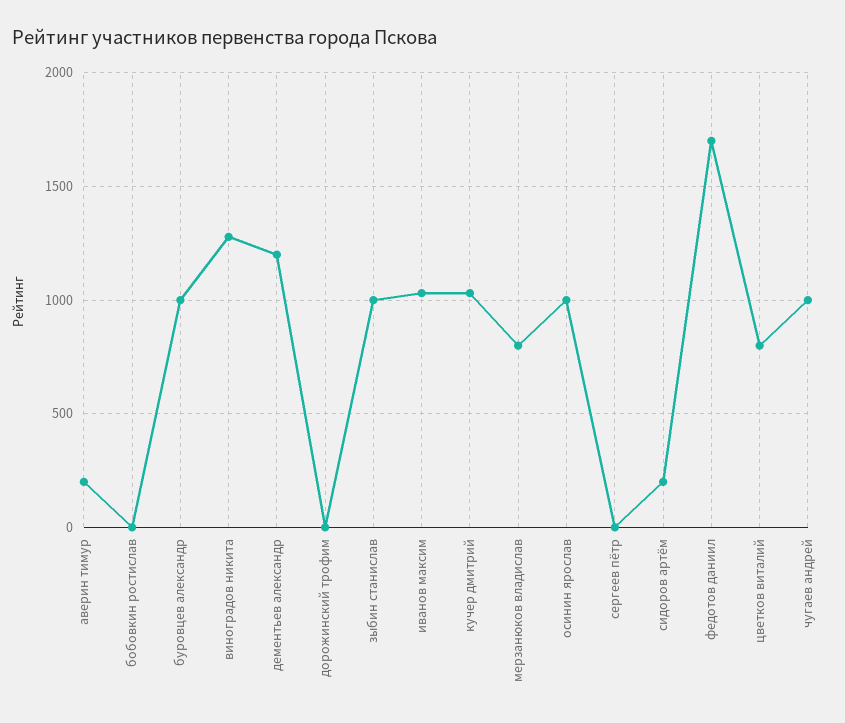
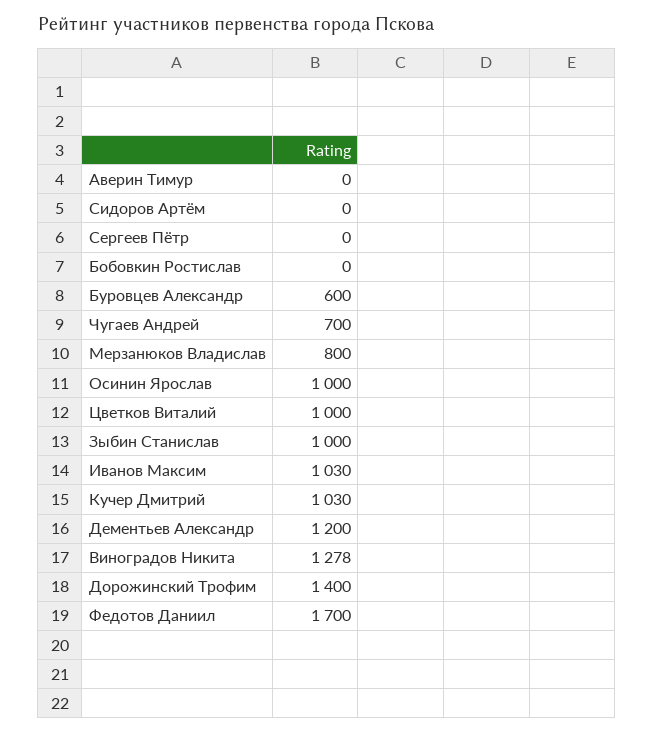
  {
-   "аверин тимур": 200,
+   "аверин тимур": 0,
    "бобовкин ростислав": 0,
-   "буровцев александр": 1000,
+   "буровцев александр": 600,
    "виноградов никита": 1278,
    "дементьев александр": 1200,
-   "дорожинский трофим": 0,
+   "дорожинский трофим": 1400,
    "зыбин станислав": 1000,
    "иванов максим": 1030,
    "кучер дмитрий": 1030,
    "мерзанюков владислав": 800,
    "осинин ярослав": 1000,
    "сергеев пётр": 0,
-   "сидоров артём": 200,
+   "сидоров артём": 0,
    "федотов даниил": 1700,
-   "цветков виталий": 800,
+   "цветков виталий": 1000,
-   "чугаев андрей": 1000
+   "чугаев андрей": 700
  }

